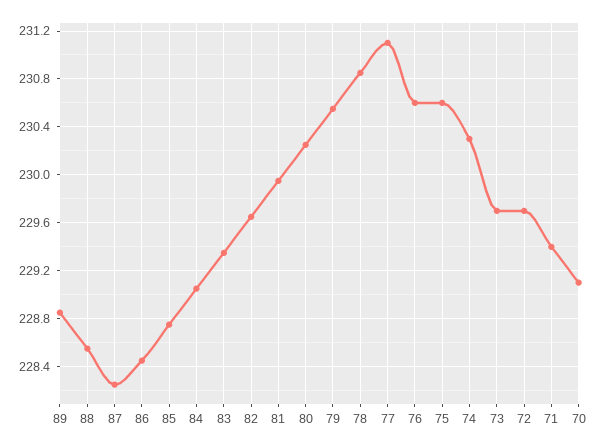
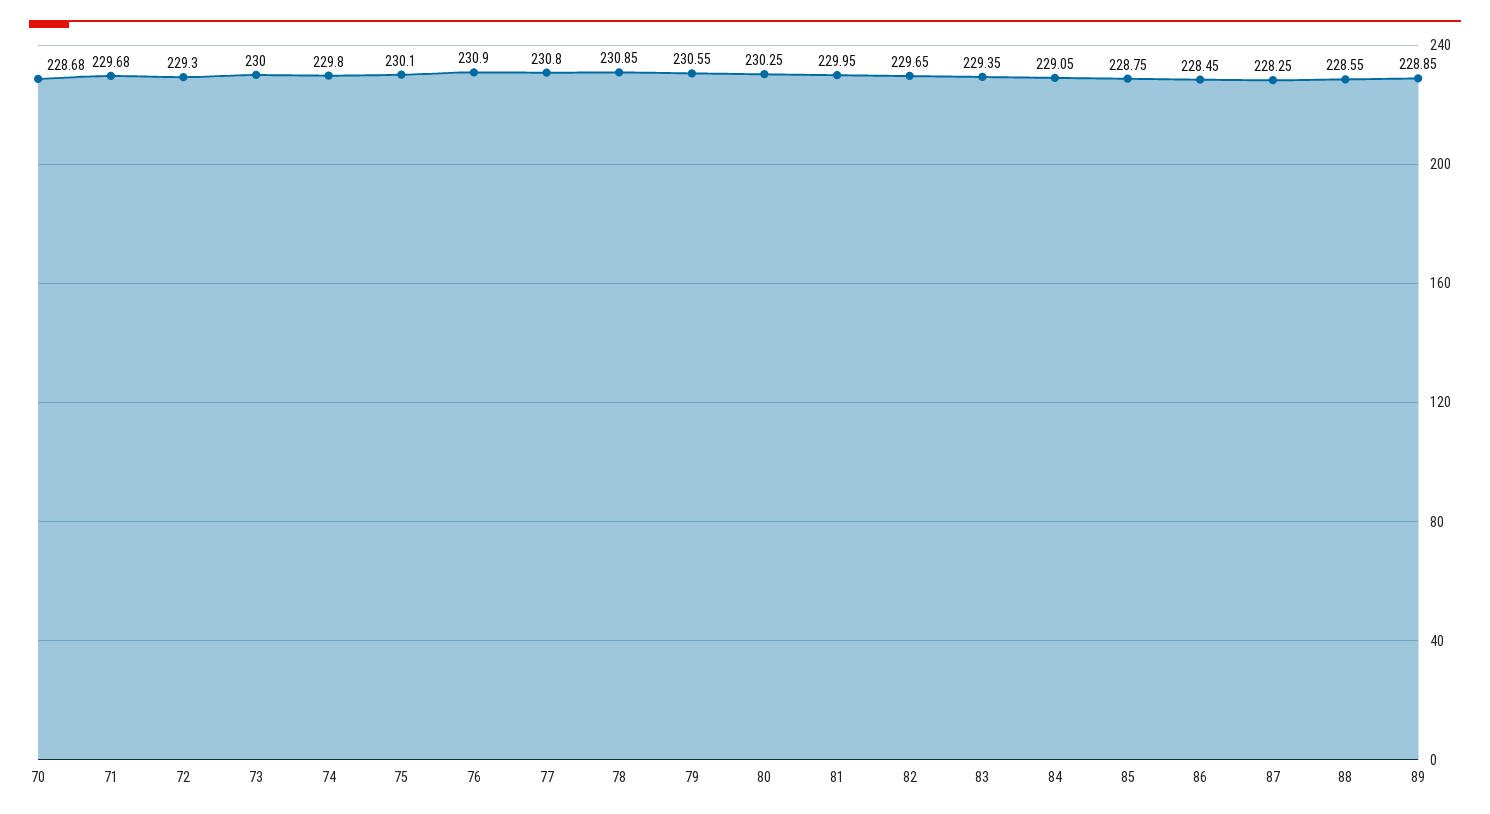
  {
    "89": 228.85,
    "88": 228.55,
    "87": 228.25,
    "86": 228.45,
    "85": 228.75,
    "84": 229.05,
    "83": 229.35,
    "82": 229.65,
    "81": 229.95,
    "80": 230.25,
    "79": 230.55,
    "78": 230.85,
-   "77": 231.1,
+   "77": 230.8,
-   "76": 230.6,
+   "76": 230.9,
-   "75": 230.6,
+   "75": 230.1,
-   "74": 230.3,
+   "74": 229.8,
-   "73": 229.7,
+   "73": 230,
-   "72": 229.7,
+   "72": 229.3,
-   "71": 229.4,
+   "71": 229.68,
-   "70": 229.1
+   "70": 228.68
  }

